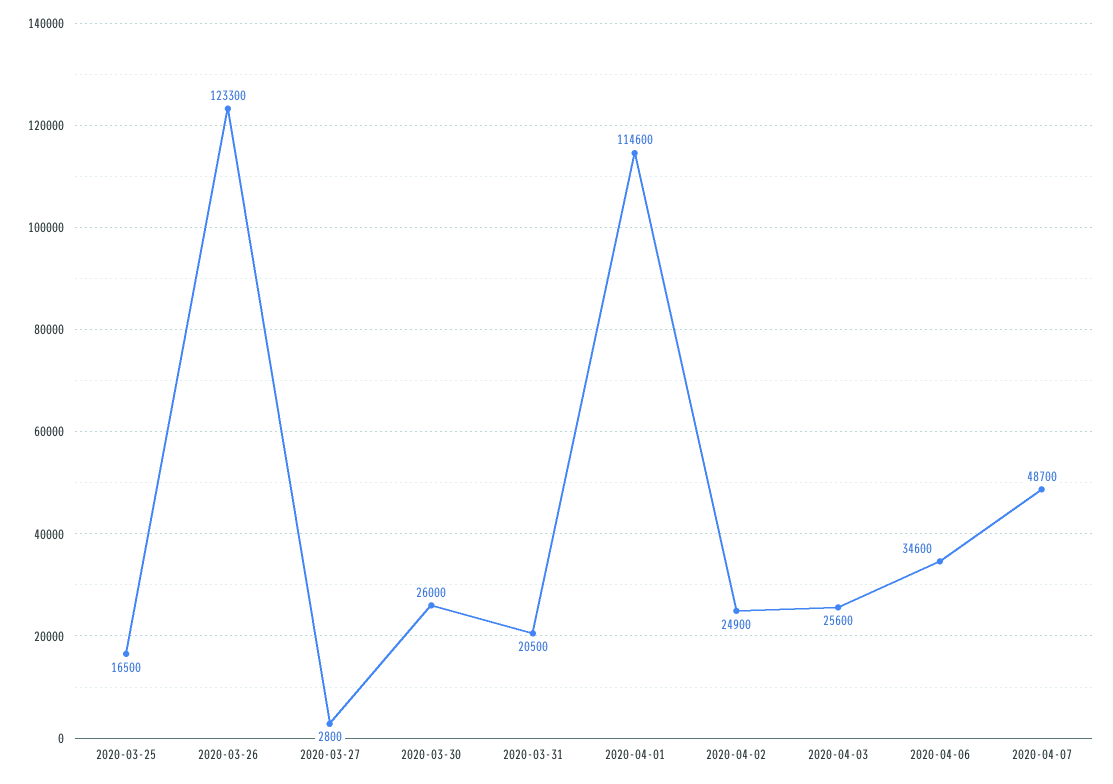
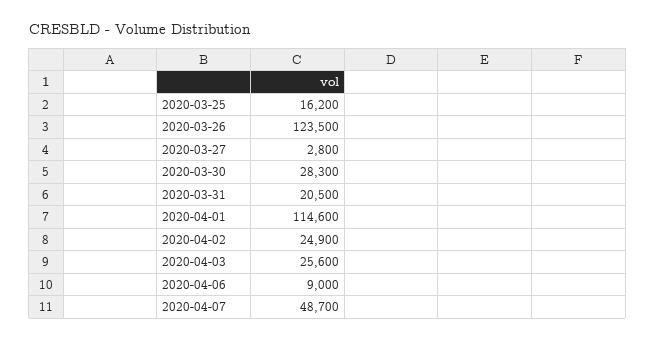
  {
-   "2020-03-25": 16500,
+   "2020-03-25": 16200,
-   "2020-03-26": 123300,
+   "2020-03-26": 123500,
    "2020-03-27": 2800,
-   "2020-03-30": 26000,
+   "2020-03-30": 28300,
    "2020-03-31": 20500,
    "2020-04-01": 114600,
    "2020-04-02": 24900,
    "2020-04-03": 25600,
-   "2020-04-06": 34600,
+   "2020-04-06": 9000,
    "2020-04-07": 48700
  }

